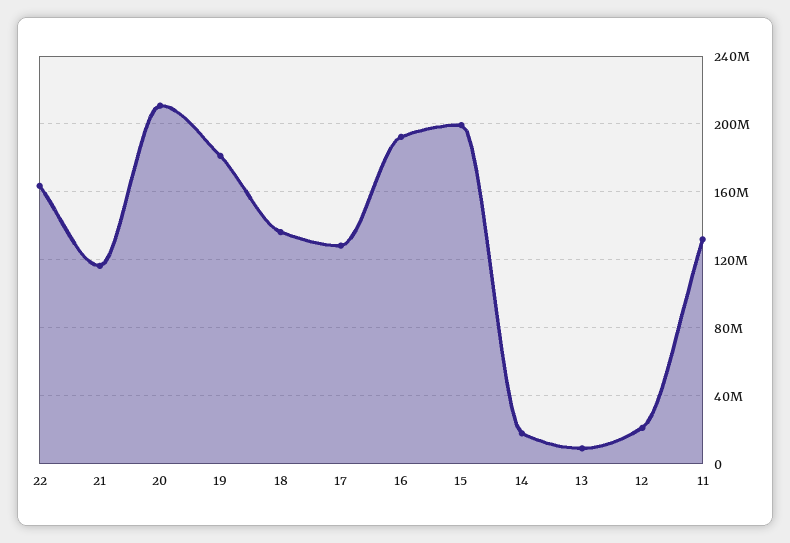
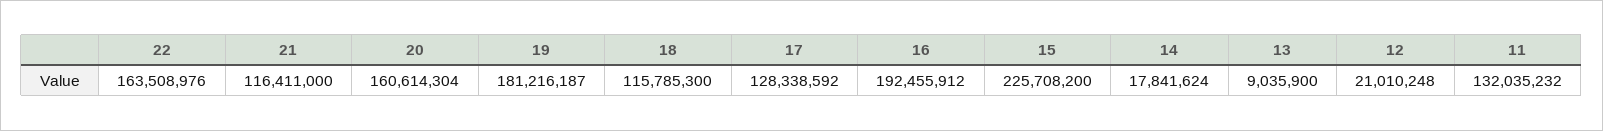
  {
    "22": 163508976,
    "21": 116411000,
-   "20": 210000000,
+   "20": 160614304,
    "19": 181216187,
-   "18": 135000000,
+   "18": 115785300,
    "17": 128338592,
    "16": 192455912,
-   "15": 200000000,
+   "15": 225708200,
    "14": 17841624,
    "13": 9035900,
    "12": 21010248,
    "11": 132035232
  }

